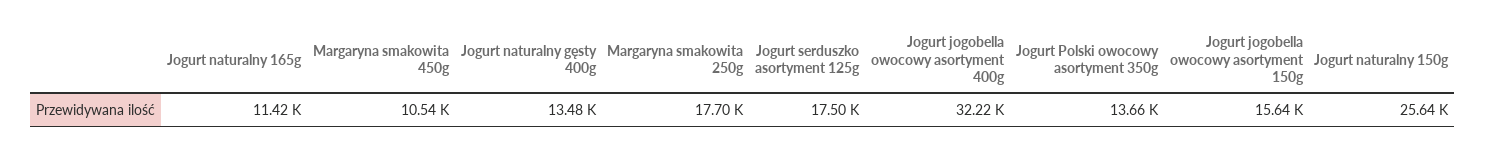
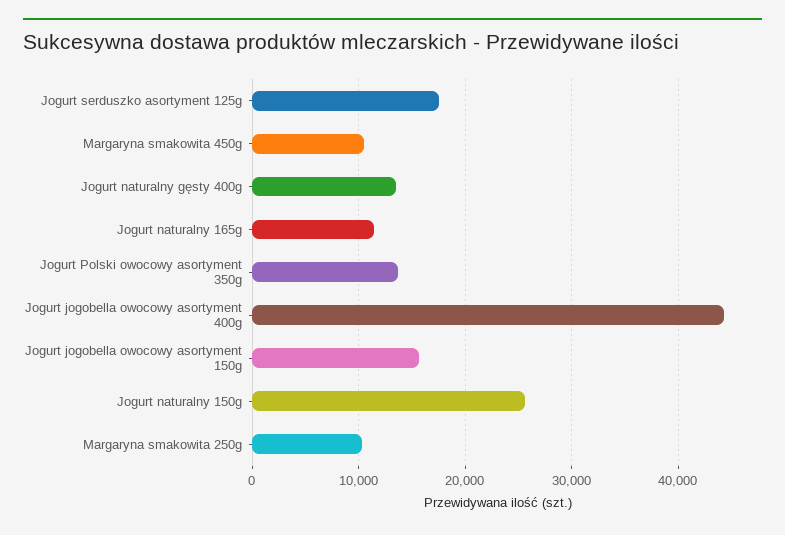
  {
    "Jogurt naturalny 165g": 11420,
    "Margaryna smakowita 450g": 10540,
    "Jogurt naturalny gęsty 400g": 13480,
-   "Margaryna smakowita 250g": 17700,
+   "Margaryna smakowita 250g": 10000,
    "Jogurt serduszko asortyment 125g": 17500,
-   "Jogurt jogobella owocowy asortyment 400g": 32220,
+   "Jogurt jogobella owocowy asortyment 400g": 44000,
    "Jogurt Polski owocowy asortyment 350g": 13660,
    "Jogurt jogobella owocowy asortyment 150g": 15640,
    "Jogurt naturalny 150g": 25640
  }

